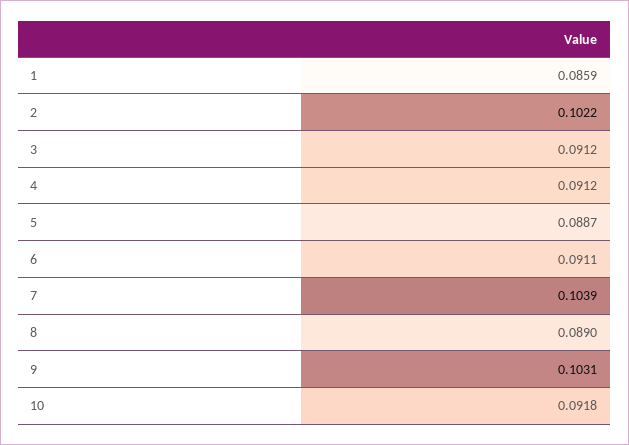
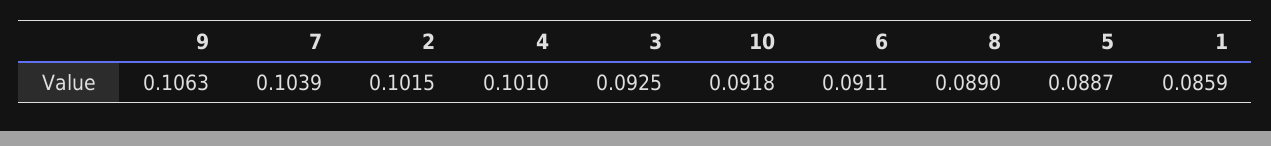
  {
    "1": 0.0859,
-   "2": 0.1022,
+   "2": 0.1015,
-   "3": 0.0912,
+   "3": 0.0925,
-   "4": 0.0912,
+   "4": 0.101,
    "5": 0.0887,
    "6": 0.0911,
    "7": 0.1039,
    "8": 0.089,
-   "9": 0.1031,
+   "9": 0.1063,
    "10": 0.0918
  }

